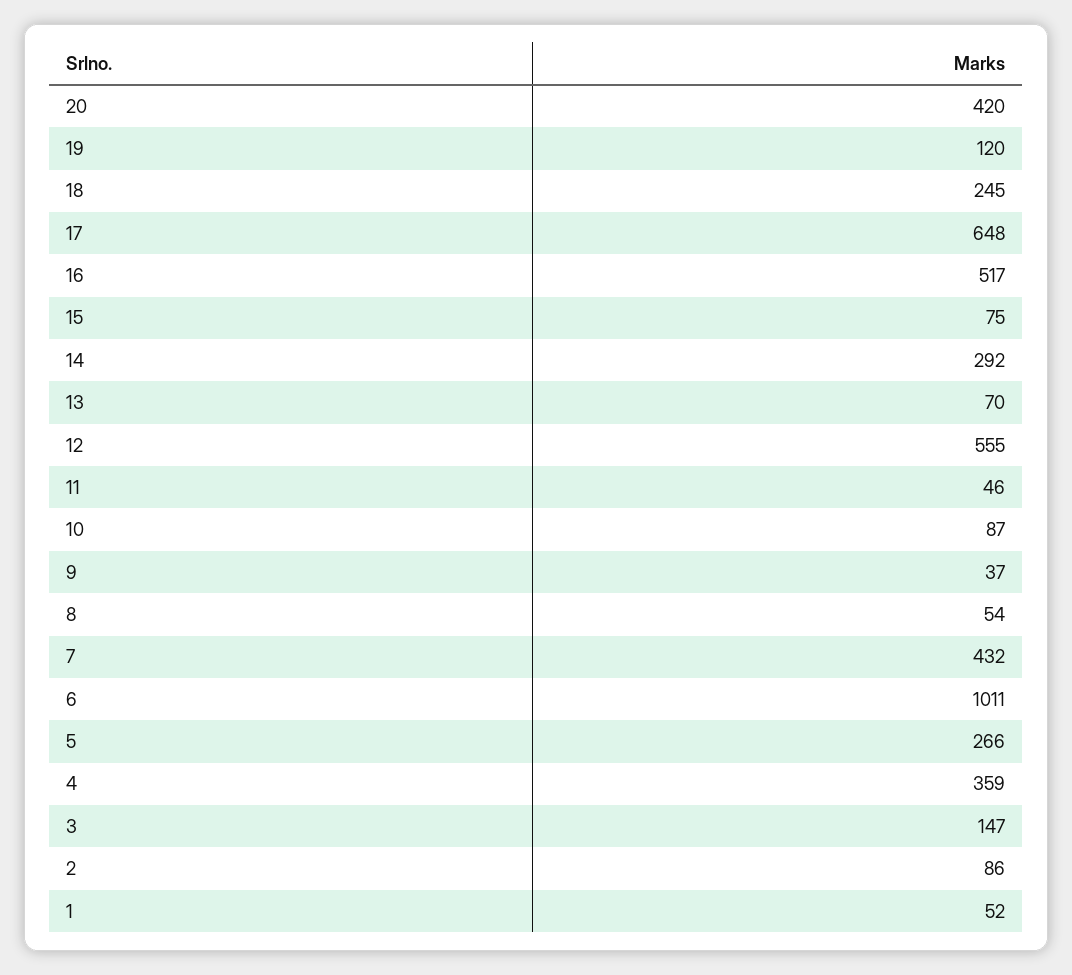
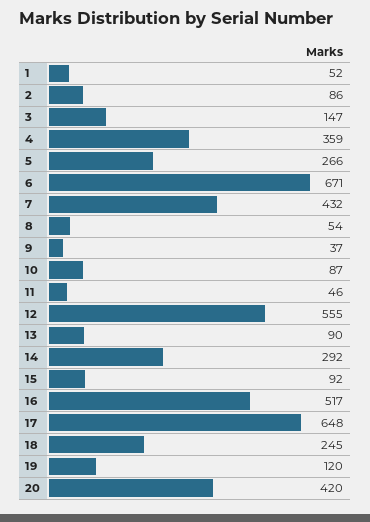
  {
    "20": 420,
    "19": 120,
    "18": 245,
    "17": 648,
    "16": 517,
-   "15": 75,
+   "15": 92,
    "14": 292,
-   "13": 70,
+   "13": 90,
    "12": 555,
    "11": 46,
    "10": 87,
    "9": 37,
    "8": 54,
    "7": 432,
-   "6": 1011,
+   "6": 671,
    "5": 266,
    "4": 359,
    "3": 147,
    "2": 86,
    "1": 52
  }

